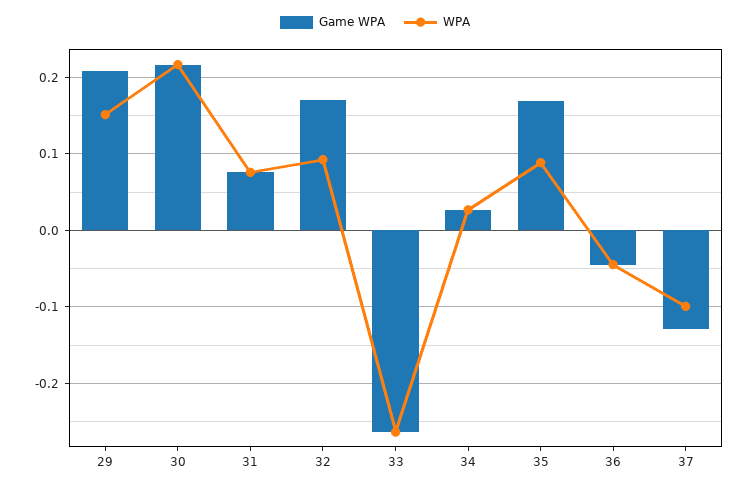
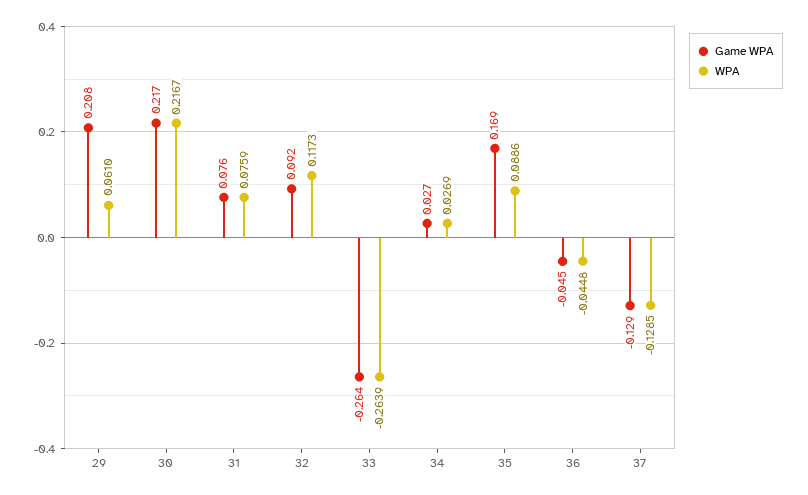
  {
    "Game WPA": {
      "29": 0.208,
      "30": 0.217,
      "31": 0.076,
-     "32": 0.17,
+     "32": 0.092,
      "33": -0.264,
      "34": 0.027,
      "35": 0.169,
      "36": -0.045,
      "37": -0.129
    },
    "WPA": {
-     "29": 0.15,
+     "29": 0.061,
      "30": 0.2167,
      "31": 0.0759,
-     "32": 0.09,
+     "32": 0.1173,
      "33": -0.2639,
      "34": 0.0269,
      "35": 0.0886,
      "36": -0.0448,
-     "37": -0.1
+     "37": -0.1285
    }
  }

